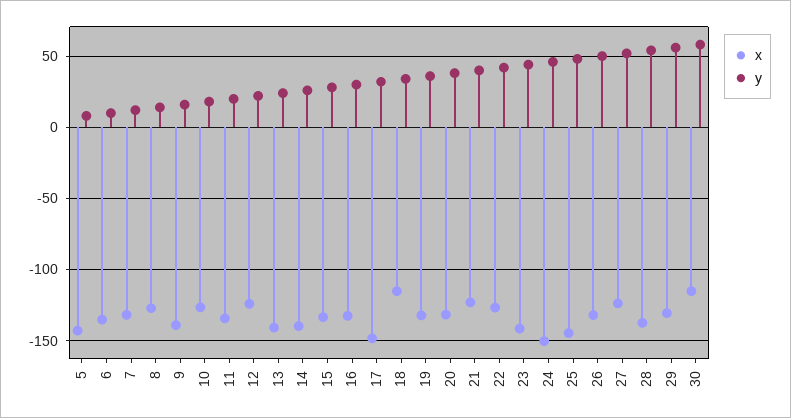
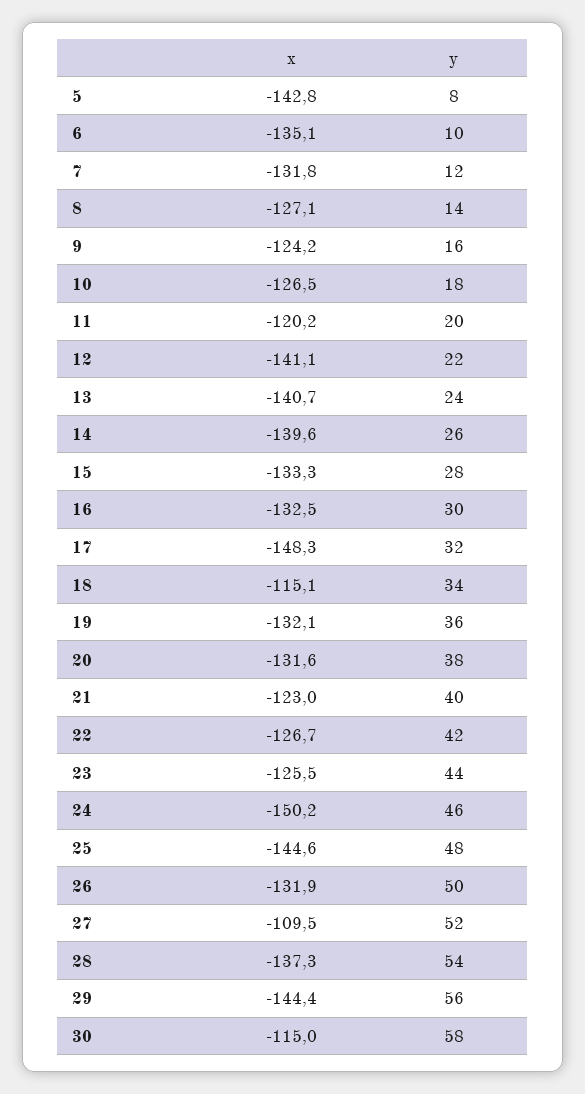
  {
    "x": {
      "5": -142.8,
      "6": -135.1,
      "7": -131.8,
      "8": -127.1,
-     "9": -140,
+     "9": -124.2,
      "10": -126.5,
-     "11": -135,
+     "11": -120.2,
-     "12": -125,
+     "12": -141.1,
      "13": -140.7,
      "14": -139.6,
      "15": -133.3,
      "16": -132.5,
      "17": -148.3,
      "18": -115.1,
      "19": -132.1,
      "20": -131.6,
      "21": -123,
      "22": -126.7,
-     "23": -140,
+     "23": -125.5,
      "24": -150.2,
      "25": -144.6,
      "26": -131.9,
-     "27": -125,
+     "27": -109.5,
      "28": -137.3,
-     "29": -130,
+     "29": -144.4,
      "30": -115
    },
    "y": {
      "5": 8,
      "6": 10,
      "7": 12,
      "8": 14,
      "9": 16,
      "10": 18,
      "11": 20,
      "12": 22,
      "13": 24,
      "14": 26,
      "15": 28,
      "16": 30,
      "17": 32,
      "18": 34,
      "19": 36,
      "20": 38,
      "21": 40,
      "22": 42,
      "23": 44,
      "24": 46,
      "25": 48,
      "26": 50,
      "27": 52,
      "28": 54,
      "29": 56,
      "30": 58
    }
  }

